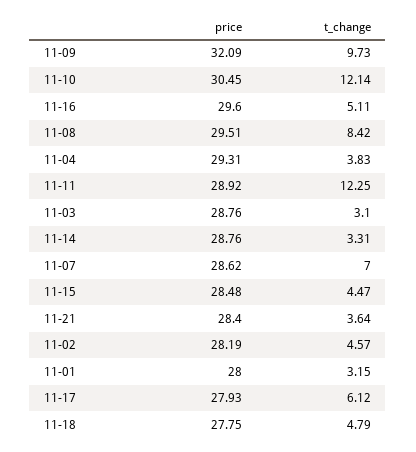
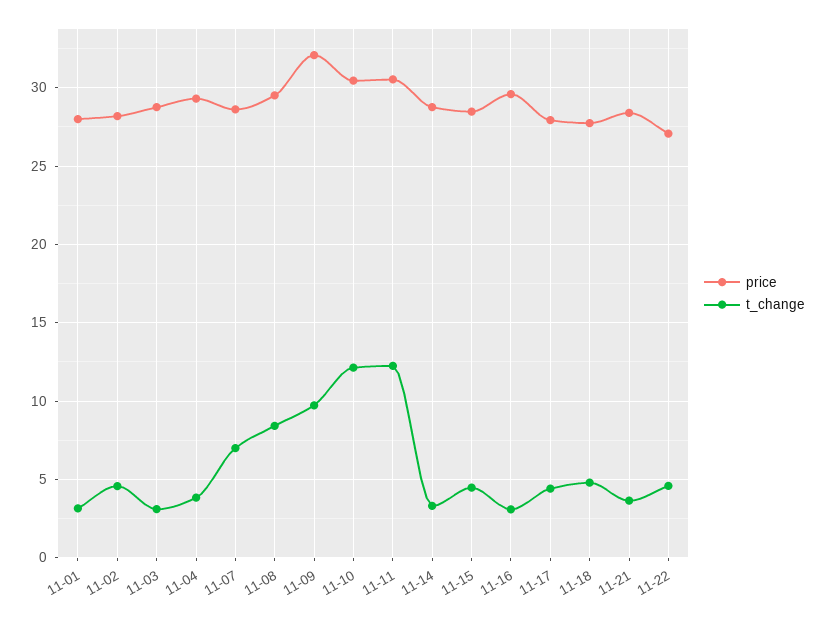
  {
    "price": {
      "11-09": 32.09,
      "11-10": 30.45,
      "11-16": 29.6,
      "11-08": 29.51,
      "11-04": 29.31,
-     "11-11": 28.92,
+     "11-11": 30.5,
      "11-03": 28.76,
      "11-14": 28.76,
      "11-07": 28.62,
      "11-15": 28.48,
      "11-21": 28.4,
      "11-02": 28.19,
      "11-01": 28,
      "11-17": 27.93,
-     "11-18": 27.75
+     "11-18": 27.75,
+     "11-22": 27
    },
    "t_change": {
      "11-09": 9.73,
      "11-10": 12.14,
-     "11-16": 5.11,
+     "11-16": 3,
      "11-08": 8.42,
      "11-04": 3.83,
      "11-11": 12.25,
      "11-03": 3.1,
      "11-14": 3.31,
      "11-07": 7,
      "11-15": 4.47,
      "11-21": 3.64,
      "11-02": 4.57,
      "11-01": 3.15,
-     "11-17": 6.12,
+     "11-17": 4.5,
-     "11-18": 4.79
+     "11-18": 4.79,
+     "11-22": 4.5
    }
  }

